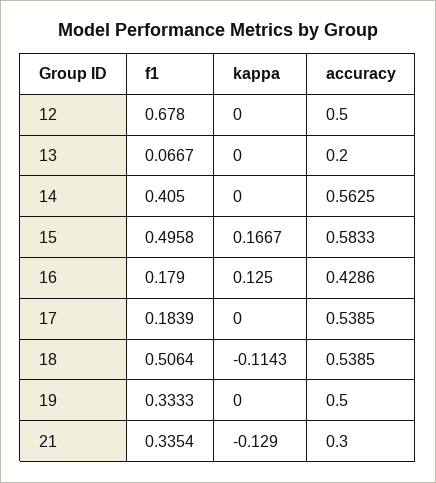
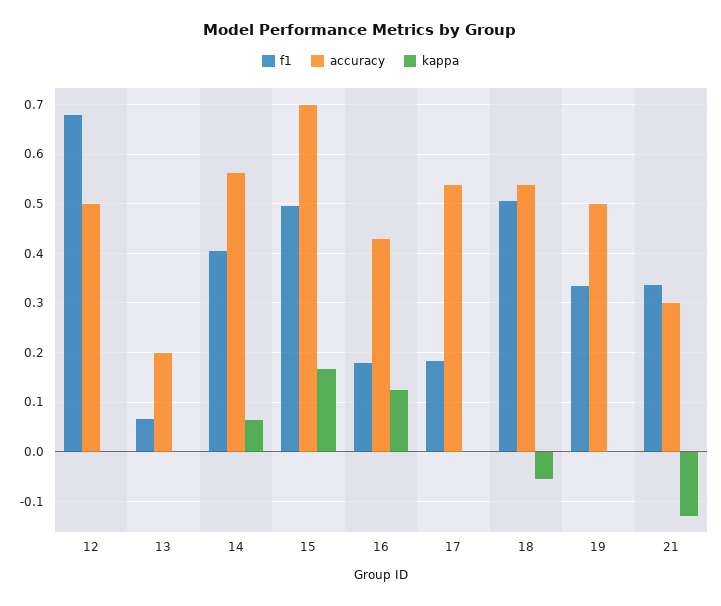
  {
    "f1": {
      "12": 0.678,
      "13": 0.0667,
      "14": 0.405,
      "15": 0.4958,
      "16": 0.179,
      "17": 0.1839,
      "18": 0.5064,
      "19": 0.3333,
      "21": 0.3354
    },
    "kappa": {
      "12": 0,
      "13": 0,
-     "14": 0,
+     "14": 0.06,
      "15": 0.1667,
      "16": 0.125,
      "17": 0,
-     "18": -0.1143,
+     "18": -0.06,
      "19": 0,
      "21": -0.129
    },
    "accuracy": {
      "12": 0.5,
      "13": 0.2,
      "14": 0.5625,
-     "15": 0.5833,
+     "15": 0.7,
      "16": 0.4286,
      "17": 0.5385,
      "18": 0.5385,
      "19": 0.5,
      "21": 0.3
    }
  }

